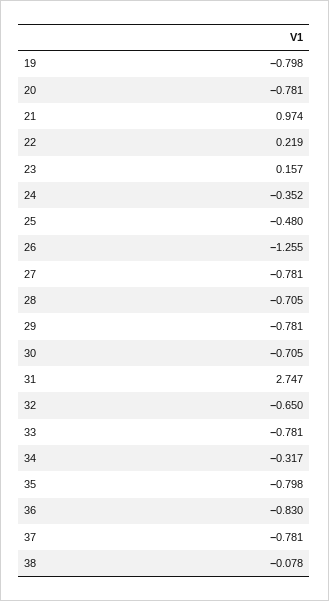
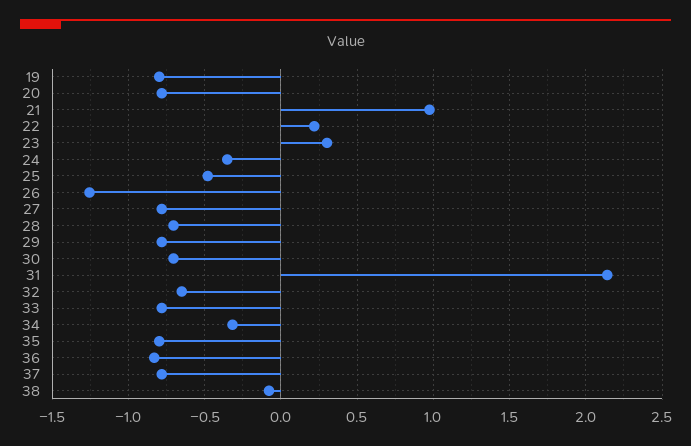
  {
    "19": -0.798,
    "20": -0.781,
    "21": 0.974,
    "22": 0.219,
-   "23": 0.157,
+   "23": 0.3,
    "24": -0.352,
    "25": -0.48,
    "26": -1.255,
    "27": -0.781,
    "28": -0.705,
    "29": -0.781,
    "30": -0.705,
-   "31": 2.747,
+   "31": 2.15,
    "32": -0.65,
    "33": -0.781,
    "34": -0.317,
    "35": -0.798,
    "36": -0.83,
    "37": -0.781,
    "38": -0.078
  }

